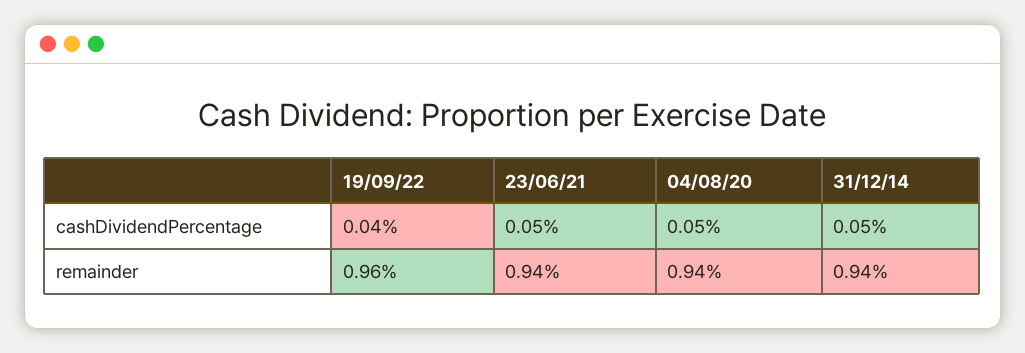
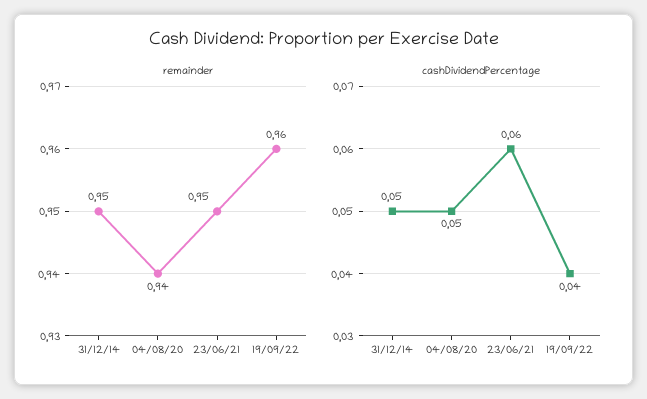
  {
    "cashDividendPercentage": {
      "19/09/22": 0.04,
-     "23/06/21": 0.05,
+     "23/06/21": 0.06,
      "04/08/20": 0.05,
      "31/12/14": 0.05
    },
    "remainder": {
      "19/09/22": 0.96,
-     "23/06/21": 0.94,
+     "23/06/21": 0.95,
      "04/08/20": 0.94,
-     "31/12/14": 0.94
+     "31/12/14": 0.95
    }
  }

